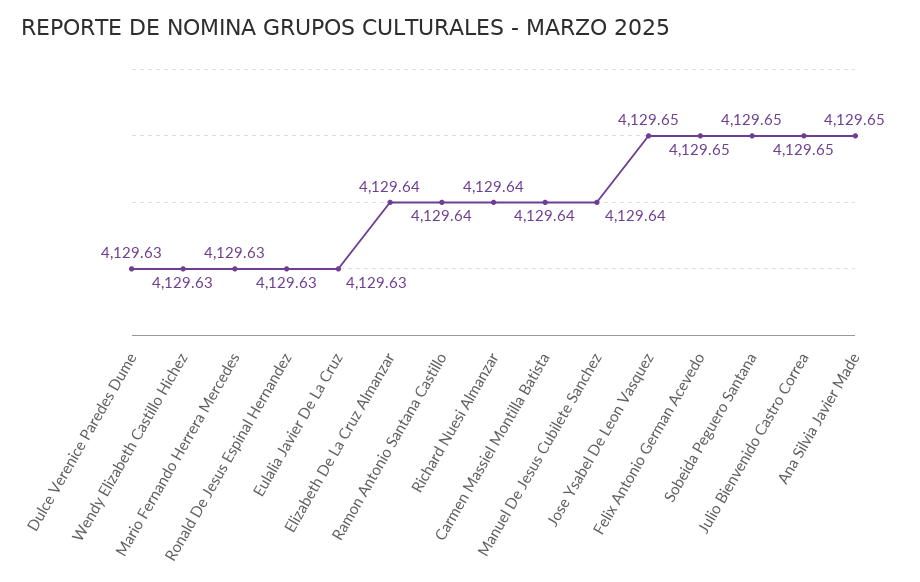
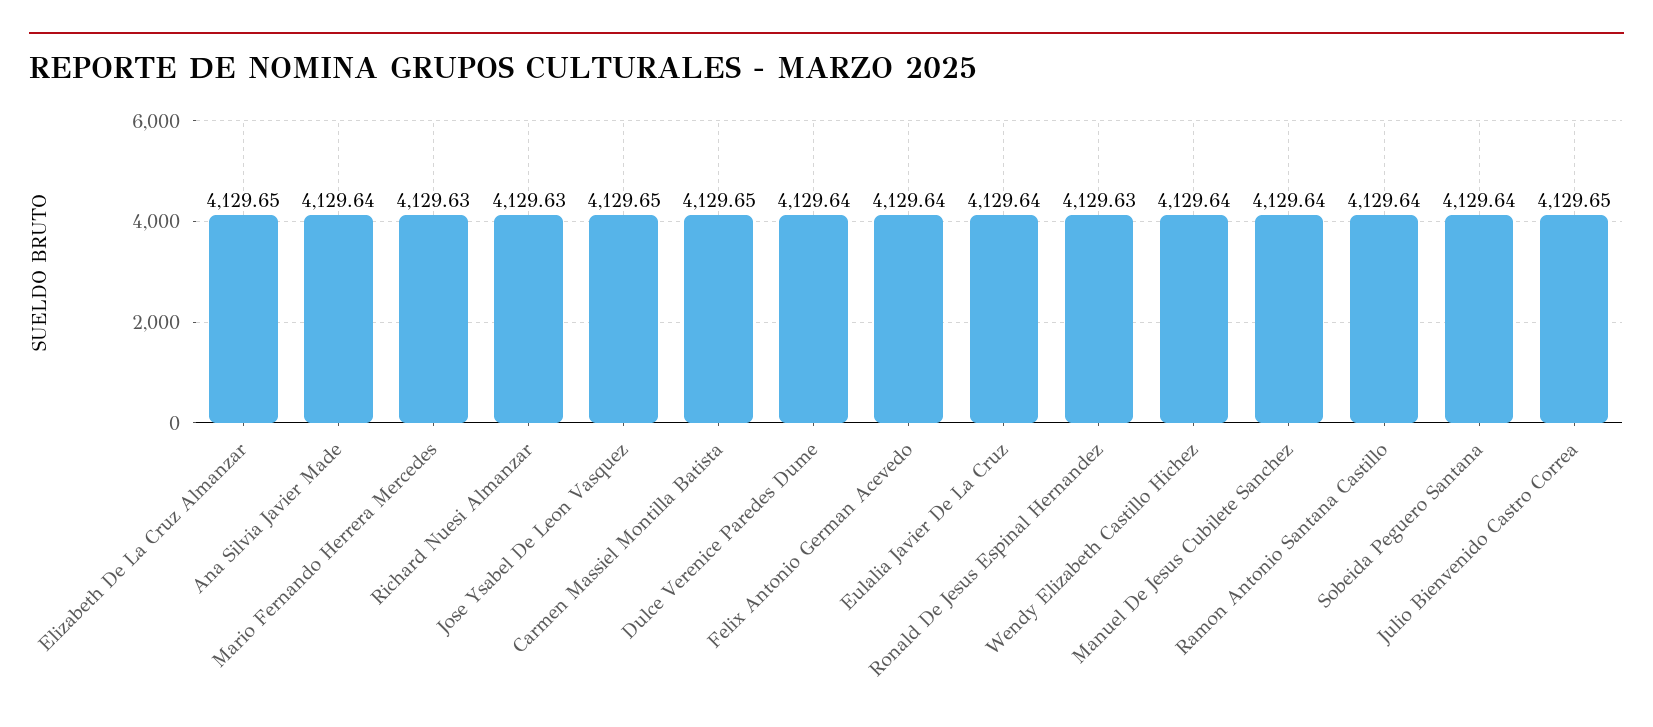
  {
-   "Dulce Verenice Paredes Dume": 4129.63,
+   "Dulce Verenice Paredes Dume": 4129.64,
-   "Wendy Elizabeth Castillo Hichez": 4129.63,
+   "Wendy Elizabeth Castillo Hichez": 4129.64,
    "Mario Fernando Herrera Mercedes": 4129.63,
    "Ronald De Jesus Espinal Hernandez": 4129.63,
-   "Eulalia Javier De La Cruz": 4129.63,
+   "Eulalia Javier De La Cruz": 4129.64,
-   "Elizabeth De La Cruz Almanzar": 4129.64,
+   "Elizabeth De La Cruz Almanzar": 4129.65,
    "Ramon Antonio Santana Castillo": 4129.64,
-   "Richard Nuesi Almanzar": 4129.64,
+   "Richard Nuesi Almanzar": 4129.63,
-   "Carmen Massiel Montilla Batista": 4129.64,
+   "Carmen Massiel Montilla Batista": 4129.65,
    "Manuel De Jesus Cubilete Sanchez": 4129.64,
    "Jose Ysabel De Leon Vasquez": 4129.65,
-   "Felix Antonio German Acevedo": 4129.65,
+   "Felix Antonio German Acevedo": 4129.64,
-   "Sobeida Peguero Santana": 4129.65,
+   "Sobeida Peguero Santana": 4129.64,
    "Julio Bienvenido Castro Correa": 4129.65,
-   "Ana Silvia Javier Made": 4129.65
+   "Ana Silvia Javier Made": 4129.64
  }

